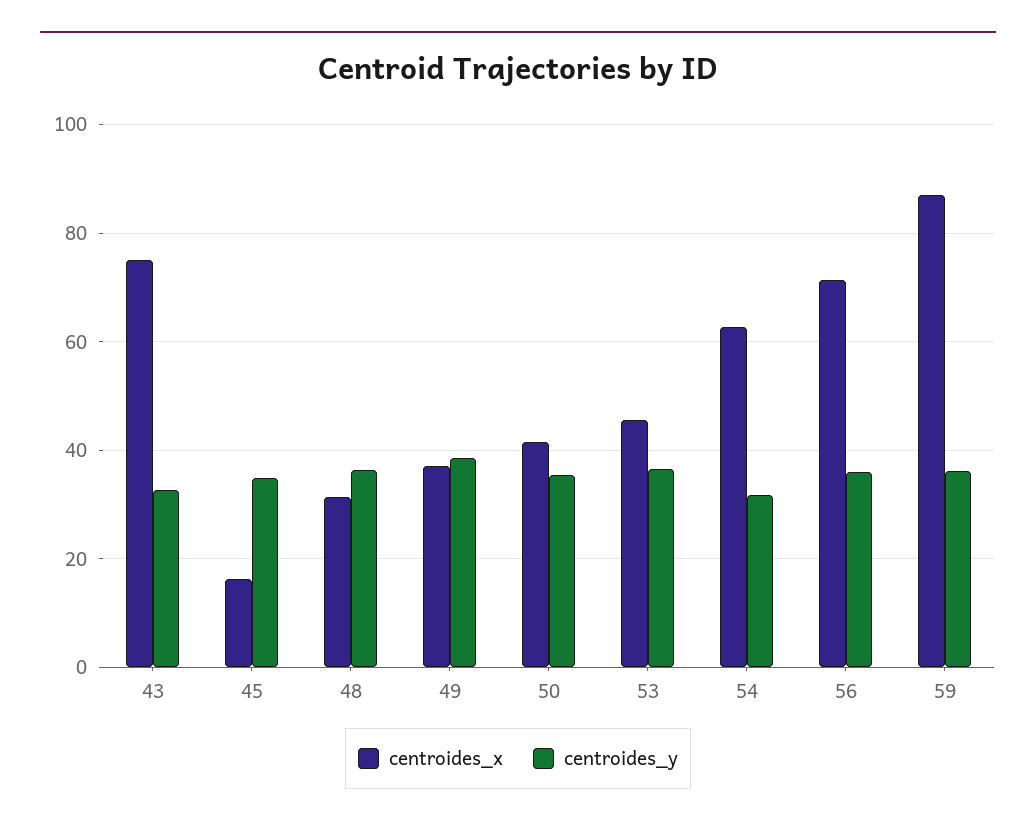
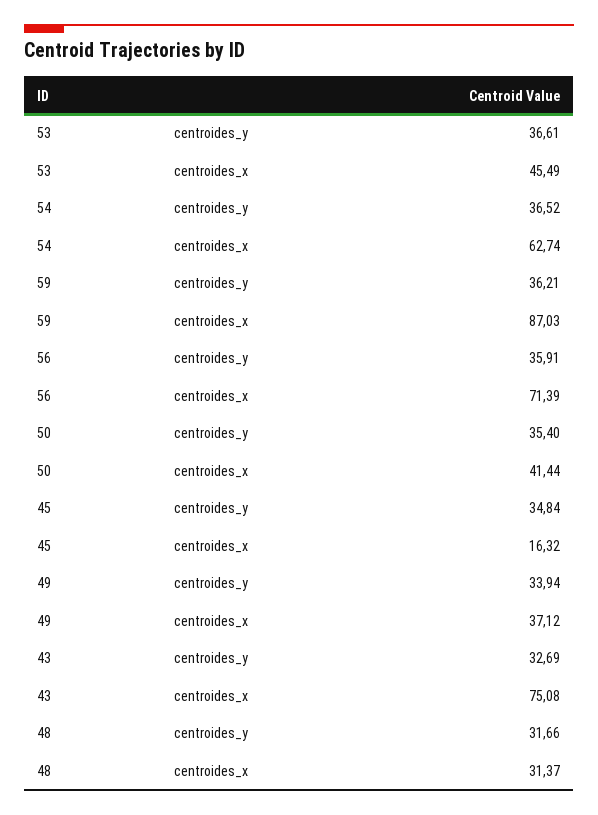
  {
    "centroides_x": {
      "43": 75.08,
      "45": 16.32,
      "48": 31.37,
      "49": 37.12,
      "50": 41.44,
      "53": 45.49,
      "54": 62.74,
      "56": 71.39,
      "59": 87.03
    },
    "centroides_y": {
      "43": 32.69,
      "45": 34.84,
-     "48": 36,
+     "48": 31.66,
-     "49": 38,
+     "49": 33.94,
      "50": 35.4,
      "53": 36.61,
-     "54": 32,
+     "54": 36.52,
      "56": 35.91,
      "59": 36.21
    }
  }

